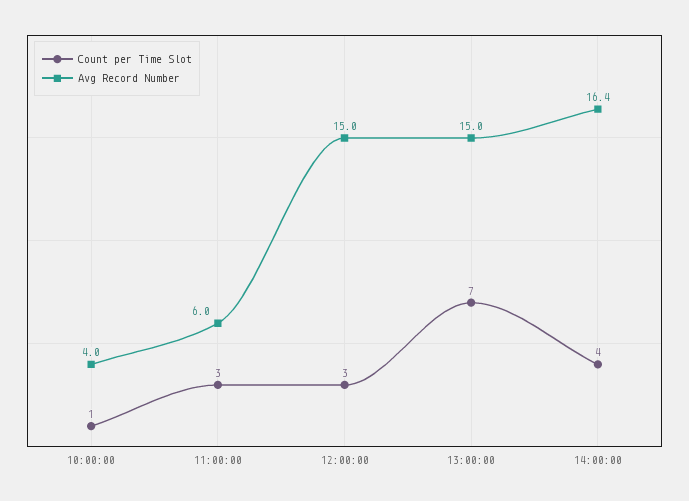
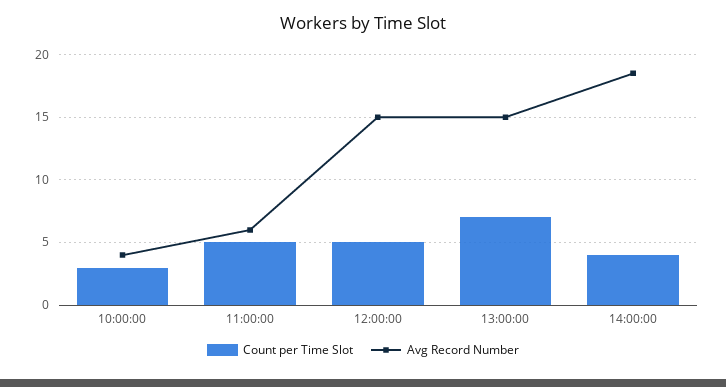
  {
    "Count per Time Slot": {
-     "10:00:00": 1,
+     "10:00:00": 3,
-     "11:00:00": 3,
+     "11:00:00": 5,
-     "12:00:00": 3,
+     "12:00:00": 5,
      "13:00:00": 7,
      "14:00:00": 4
    },
    "Avg Record Number": {
      "10:00:00": 4,
      "11:00:00": 6,
      "12:00:00": 15,
      "13:00:00": 15,
-     "14:00:00": 16.4
+     "14:00:00": 18.5
    }
  }

